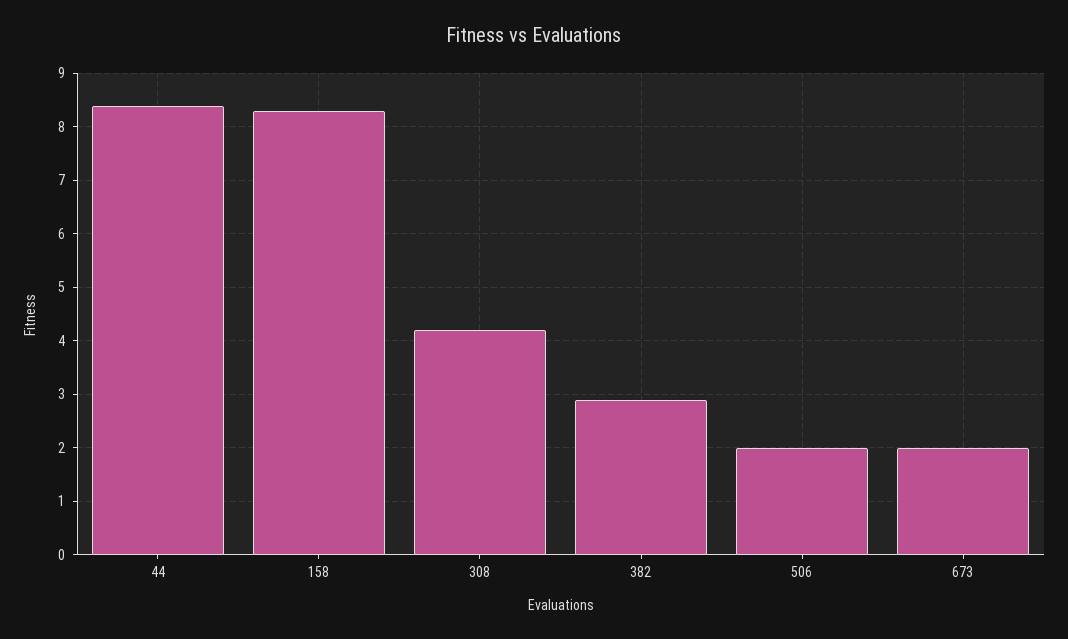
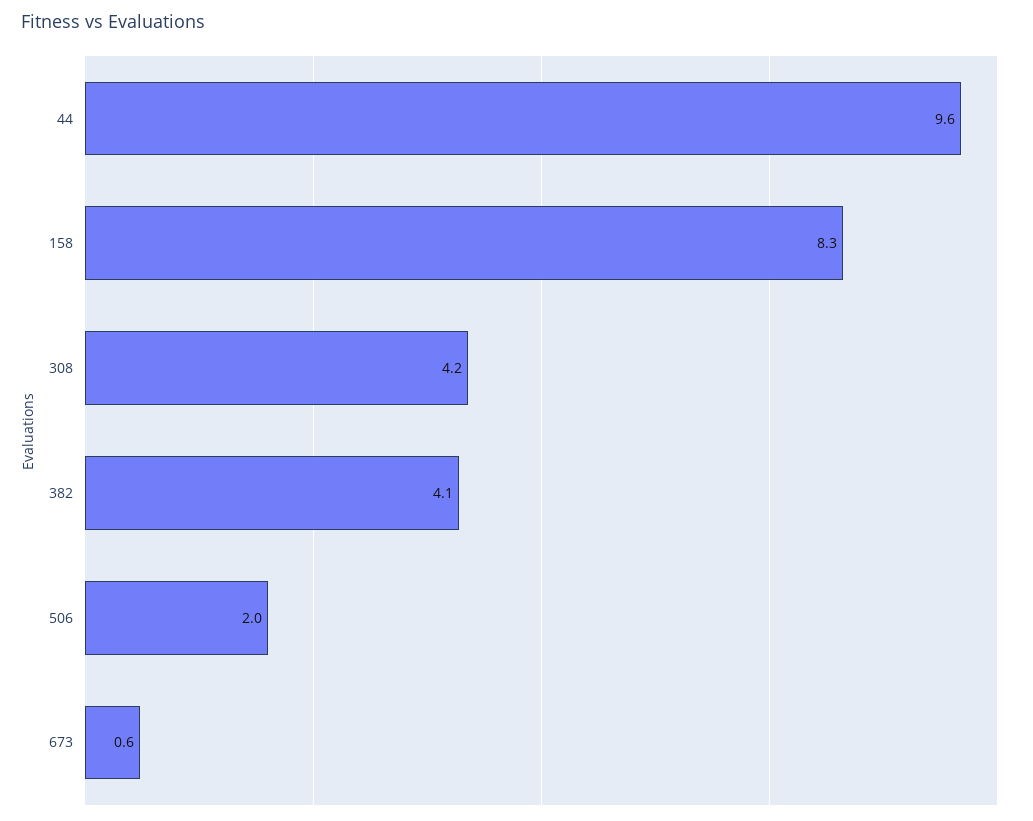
  {
-   "44": 8.5,
+   "44": 9.6,
    "158": 8.3,
    "308": 4.2,
-   "382": 3,
+   "382": 4.1,
    "506": 2,
-   "673": 2
+   "673": 0.6
  }

